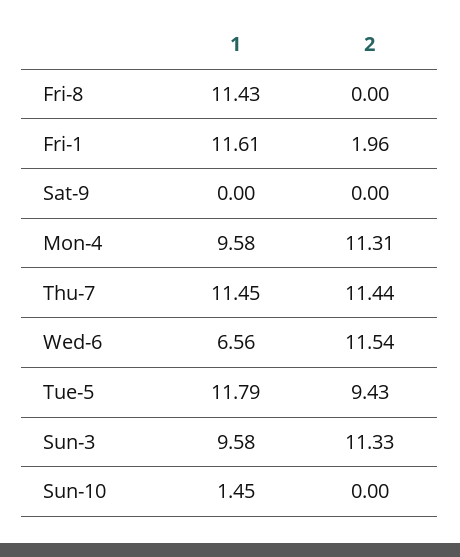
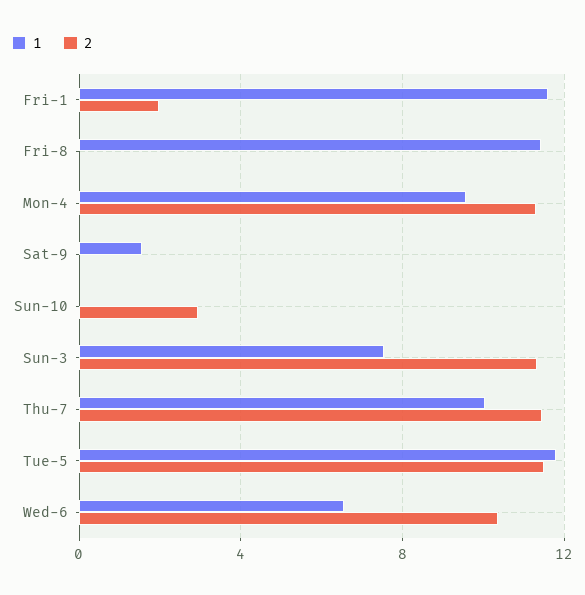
  {
    "1": {
      "Fri-8": 11.43,
      "Fri-1": 11.61,
-     "Sat-9": 0,
+     "Sat-9": 1.5,
      "Mon-4": 9.58,
-     "Thu-7": 11.45,
+     "Thu-7": 10,
      "Wed-6": 6.56,
      "Tue-5": 11.79,
-     "Sun-3": 9.58,
+     "Sun-3": 7.5,
-     "Sun-10": 1.45
+     "Sun-10": 0
    },
    "2": {
      "Fri-8": 0,
      "Fri-1": 1.96,
      "Sat-9": 0,
      "Mon-4": 11.31,
      "Thu-7": 11.44,
-     "Wed-6": 11.54,
+     "Wed-6": 10.5,
-     "Tue-5": 9.43,
+     "Tue-5": 11.5,
      "Sun-3": 11.33,
-     "Sun-10": 0
+     "Sun-10": 3
    }
  }

